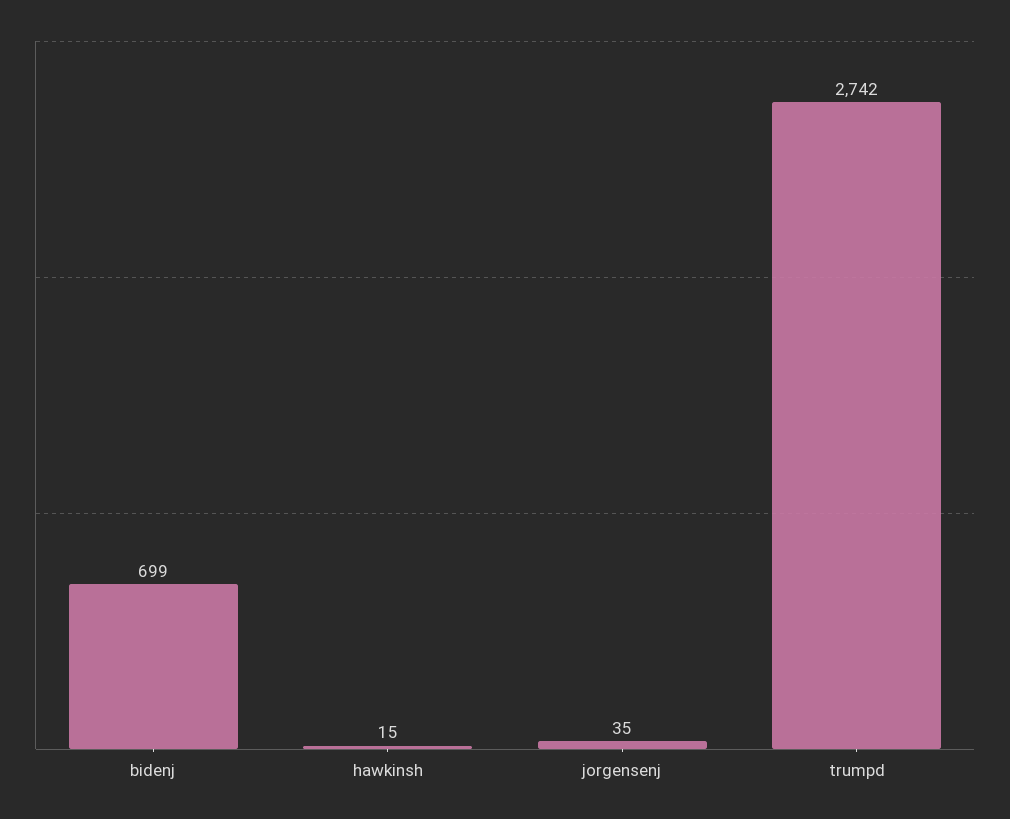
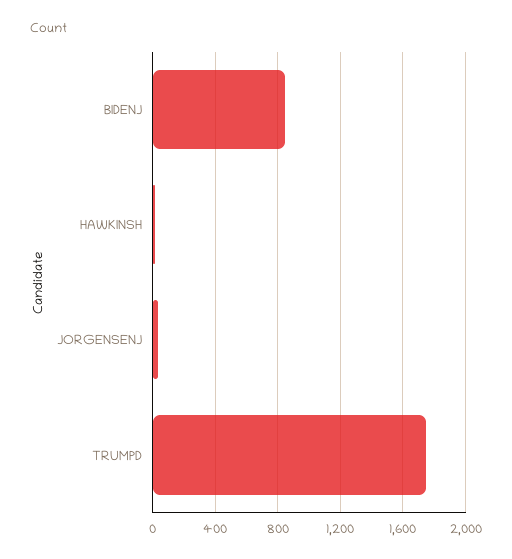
  {
-   "bidenj": 699,
+   "bidenj": 850,
    "hawkinsh": 15,
    "jorgensenj": 35,
-   "trumpd": 2742
+   "trumpd": 1750
  }

